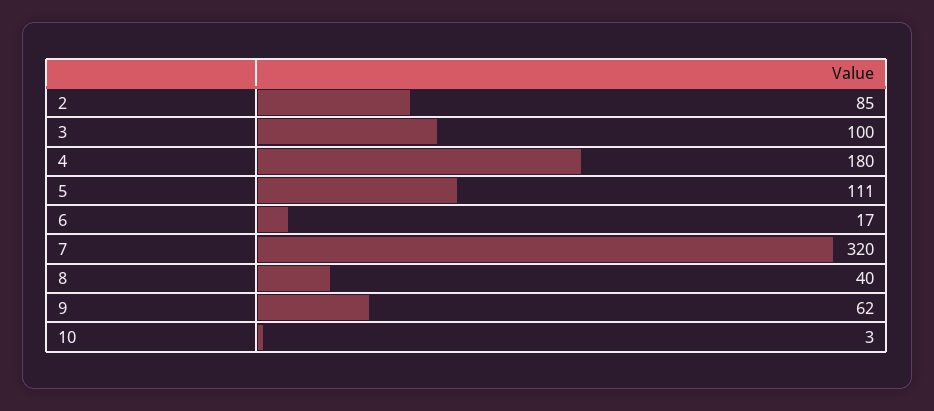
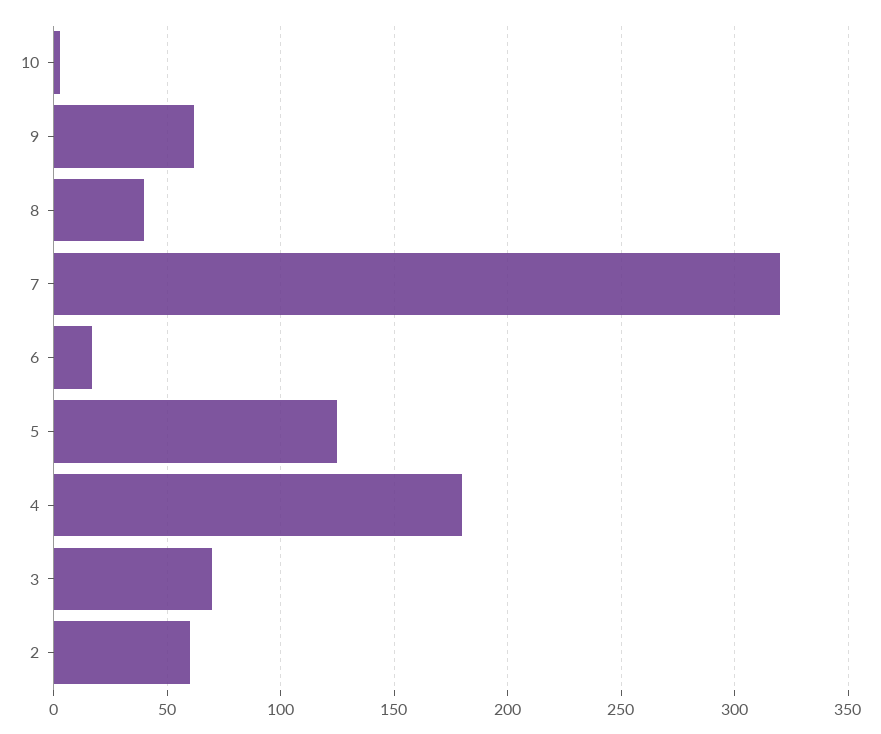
  {
-   "2": 85,
+   "2": 60,
-   "3": 100,
+   "3": 70,
    "4": 180,
-   "5": 111,
+   "5": 125,
    "6": 17,
    "7": 320,
    "8": 40,
    "9": 62,
    "10": 3
  }

